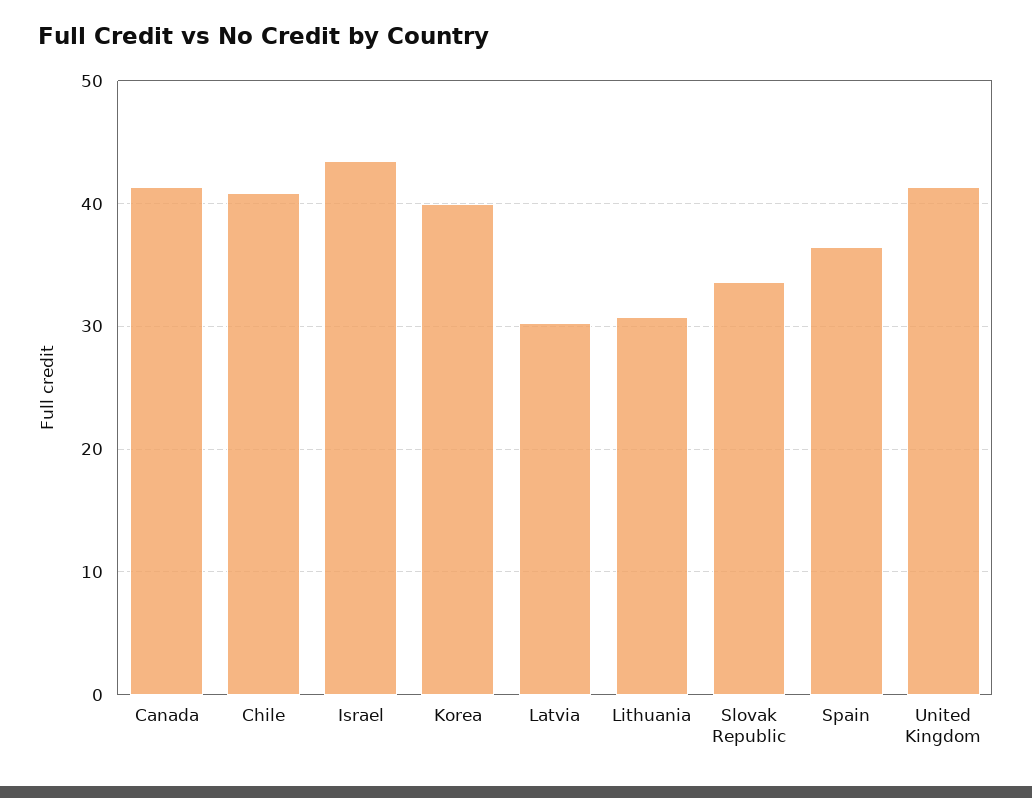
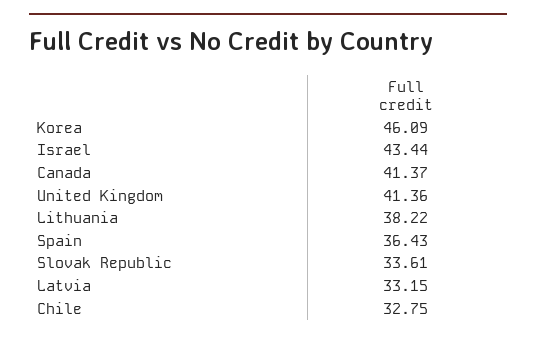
  {
    "Canada": 41.37,
-   "Chile": 41,
+   "Chile": 32.75,
    "Israel": 43.44,
-   "Korea": 40,
+   "Korea": 46.09,
-   "Latvia": 30,
+   "Latvia": 33.15,
-   "Lithuania": 31,
+   "Lithuania": 38.22,
    "Slovak Republic": 33.61,
    "Spain": 36.43,
    "United Kingdom": 41.36
  }

